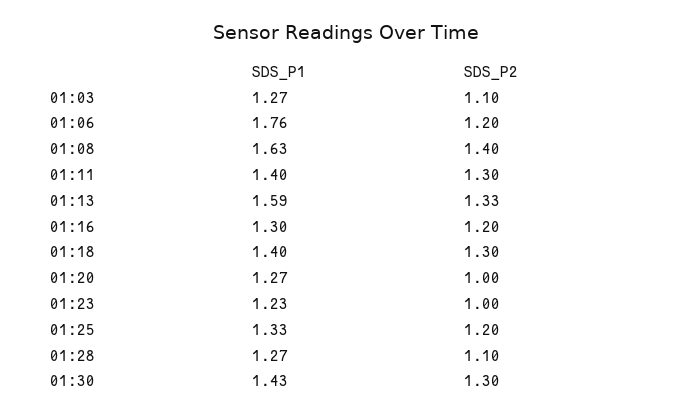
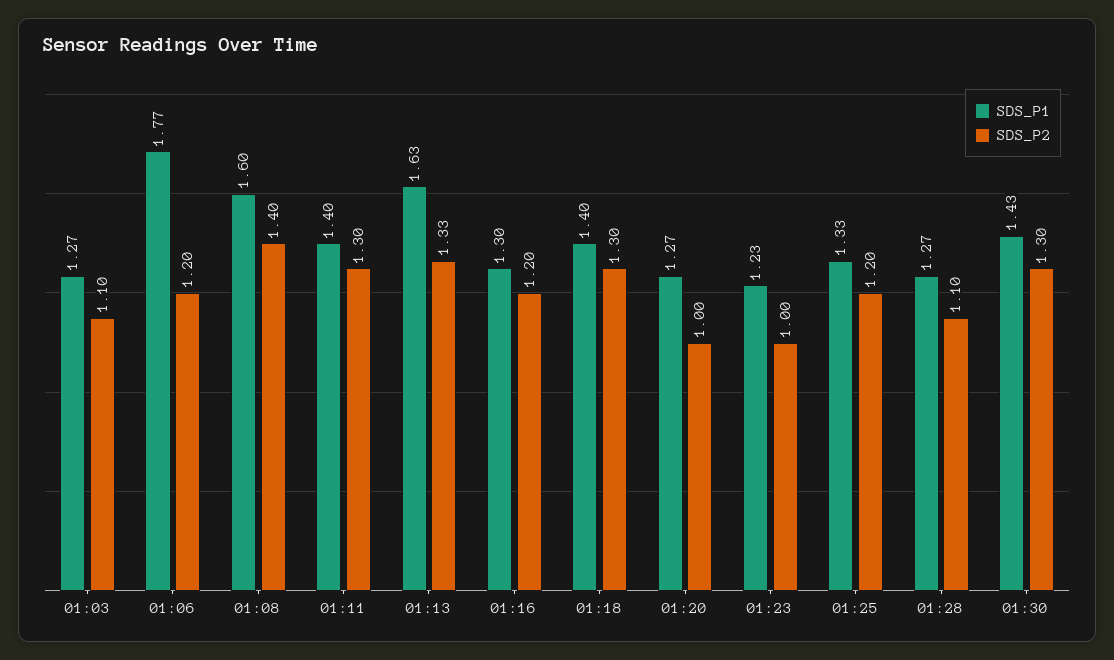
  {
    "SDS_P1": {
      "01:03": 1.27,
-     "01:06": 1.76,
+     "01:06": 1.77,
-     "01:08": 1.63,
+     "01:08": 1.6,
      "01:11": 1.4,
-     "01:13": 1.59,
+     "01:13": 1.63,
      "01:16": 1.3,
      "01:18": 1.4,
      "01:20": 1.27,
      "01:23": 1.23,
      "01:25": 1.33,
      "01:28": 1.27,
      "01:30": 1.43
    },
    "SDS_P2": {
      "01:03": 1.1,
      "01:06": 1.2,
      "01:08": 1.4,
      "01:11": 1.3,
      "01:13": 1.33,
      "01:16": 1.2,
      "01:18": 1.3,
      "01:20": 1,
      "01:23": 1,
      "01:25": 1.2,
      "01:28": 1.1,
      "01:30": 1.3
    }
  }

